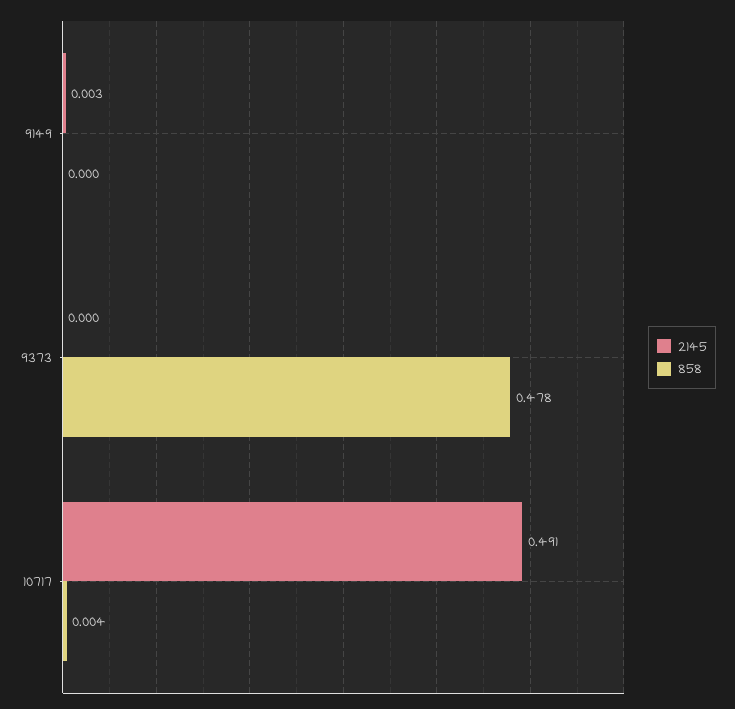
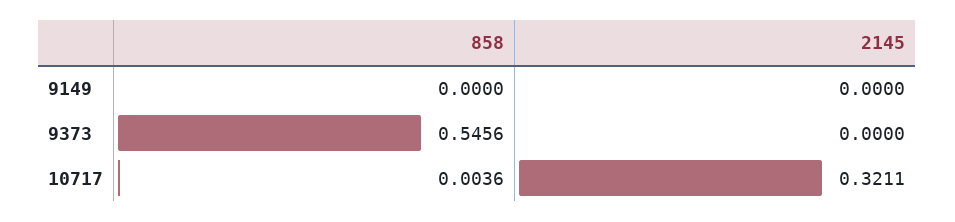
  {
    "2145": {
-     "9149": 0.003,
+     "9149": 0,
      "9373": 0,
-     "10717": 0.491
+     "10717": 0.3211
    },
    "858": {
      "9149": 0,
-     "9373": 0.478,
+     "9373": 0.5456,
      "10717": 0.0036
    }
  }

